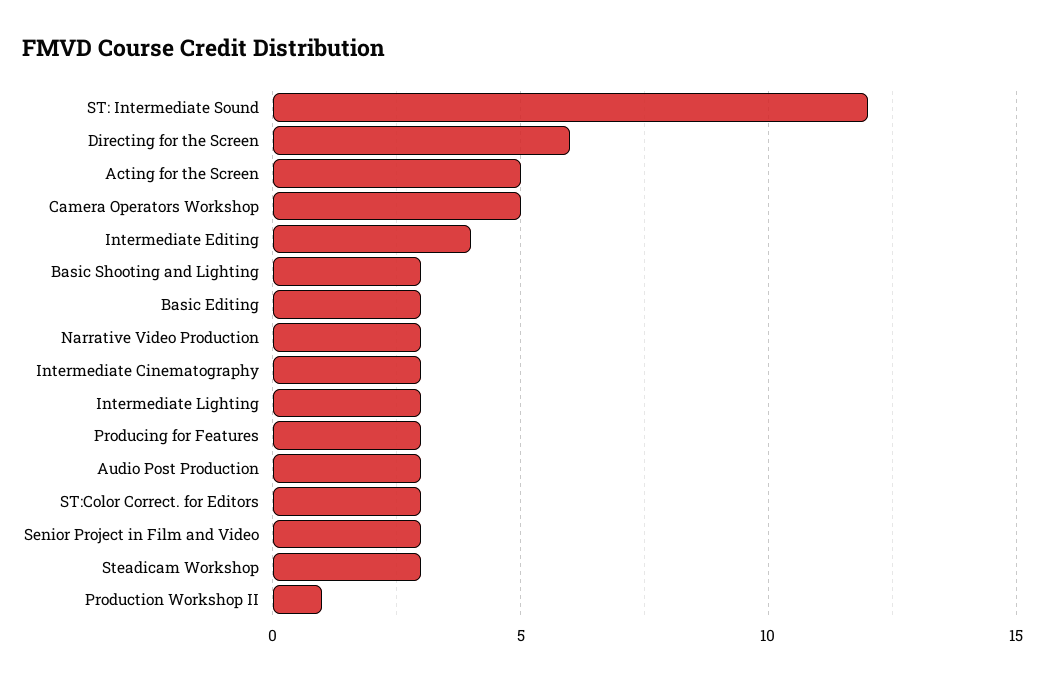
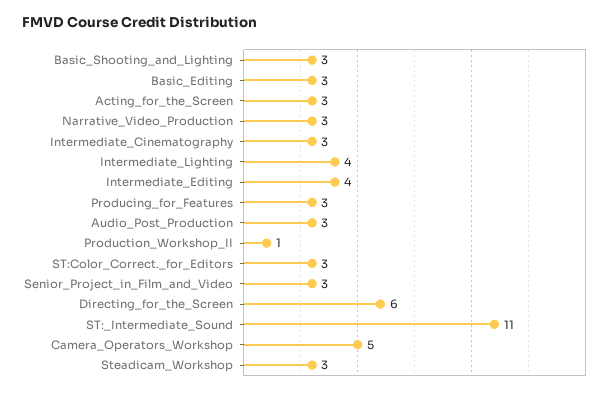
  {
-   "ST: Intermediate Sound": 12,
+   "ST: Intermediate Sound": 11,
    "Directing for the Screen": 6,
-   "Acting for the Screen": 5,
+   "Acting for the Screen": 3,
    "Camera Operators Workshop": 5,
    "Intermediate Editing": 4,
    "Basic Shooting and Lighting": 3,
    "Basic Editing": 3,
    "Narrative Video Production": 3,
    "Intermediate Cinematography": 3,
-   "Intermediate Lighting": 3,
+   "Intermediate Lighting": 4,
    "Producing for Features": 3,
    "Audio Post Production": 3,
    "ST:Color Correct. for Editors": 3,
    "Senior Project in Film and Video": 3,
    "Steadicam Workshop": 3,
    "Production Workshop II": 1
  }

